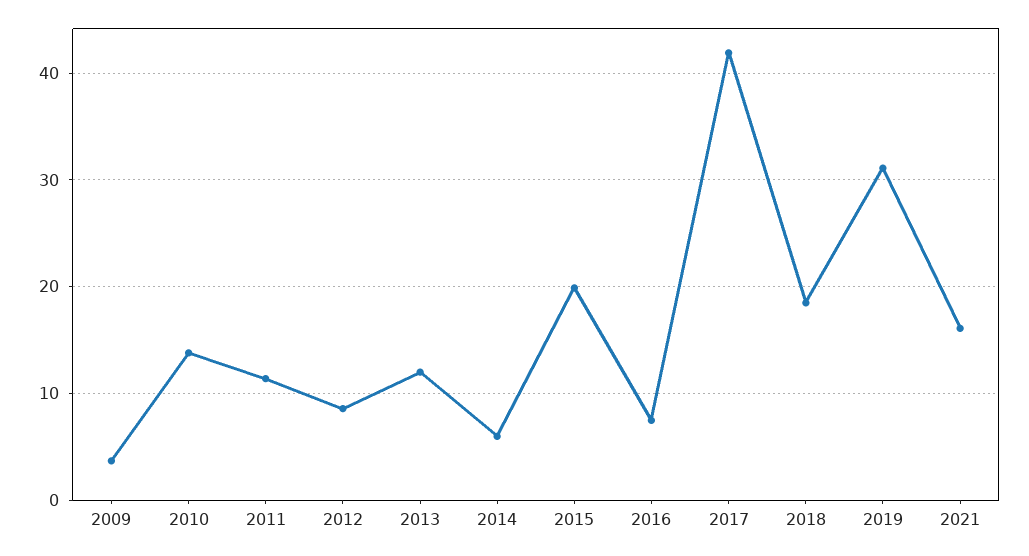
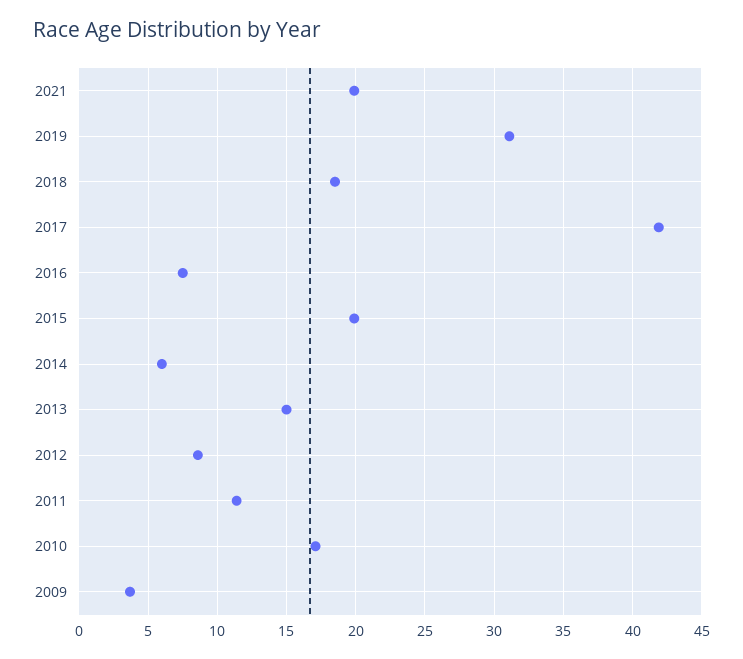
  {
    "2009": 3.5,
-   "2010": 14,
+   "2010": 17,
    "2011": 11.5,
    "2012": 8.5,
-   "2013": 12,
+   "2013": 15,
    "2014": 6,
    "2015": 20,
    "2016": 7.5,
    "2017": 42,
    "2018": 18.5,
    "2019": 31,
-   "2021": 16
+   "2021": 20
  }

